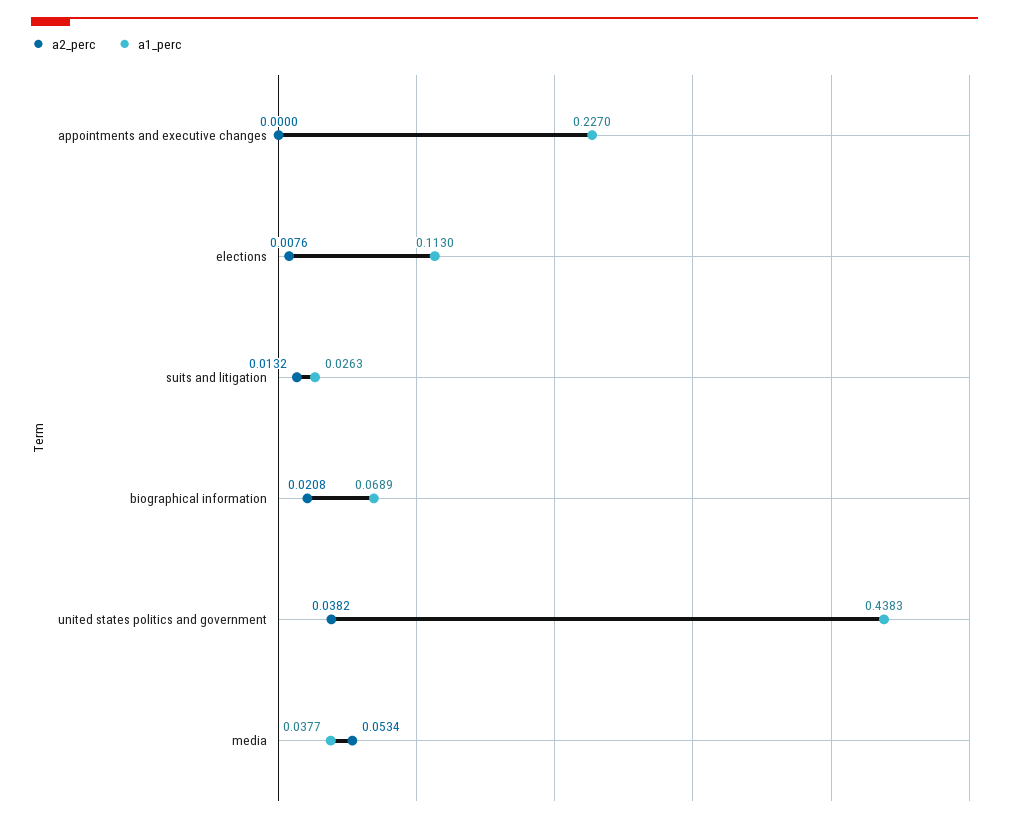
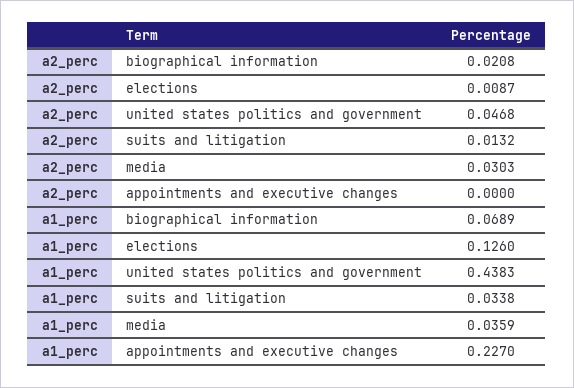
  {
    "a2_perc": {
      "appointments and executive changes": 0,
-     "elections": 0.0076,
+     "elections": 0.0087,
      "suits and litigation": 0.0132,
      "biographical information": 0.0208,
-     "united states politics and government": 0.0382,
+     "united states politics and government": 0.0468,
-     "media": 0.0534
+     "media": 0.0303
    },
    "a1_perc": {
      "appointments and executive changes": 0.227,
-     "elections": 0.113,
+     "elections": 0.126,
-     "suits and litigation": 0.0263,
+     "suits and litigation": 0.0338,
      "biographical information": 0.0689,
      "united states politics and government": 0.4383,
-     "media": 0.0377
+     "media": 0.0359
    }
  }

